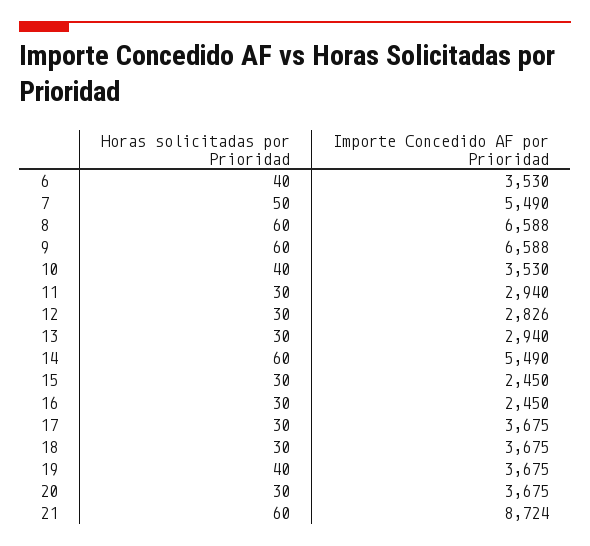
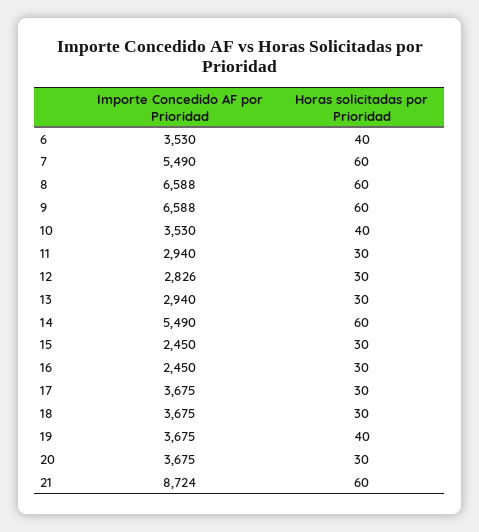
  {
    "Horas solicitadas por Prioridad": {
      "6": 40,
-     "7": 50,
+     "7": 60,
      "8": 60,
      "9": 60,
      "10": 40,
      "11": 30,
      "12": 30,
      "13": 30,
      "14": 60,
      "15": 30,
      "16": 30,
      "17": 30,
      "18": 30,
      "19": 40,
      "20": 30,
      "21": 60
    },
    "Importe Concedido AF por Prioridad": {
      "6": 3530,
      "7": 5490,
      "8": 6588,
      "9": 6588,
      "10": 3530,
      "11": 2940,
      "12": 2826,
      "13": 2940,
      "14": 5490,
      "15": 2450,
      "16": 2450,
      "17": 3675,
      "18": 3675,
      "19": 3675,
      "20": 3675,
      "21": 8724
    }
  }

